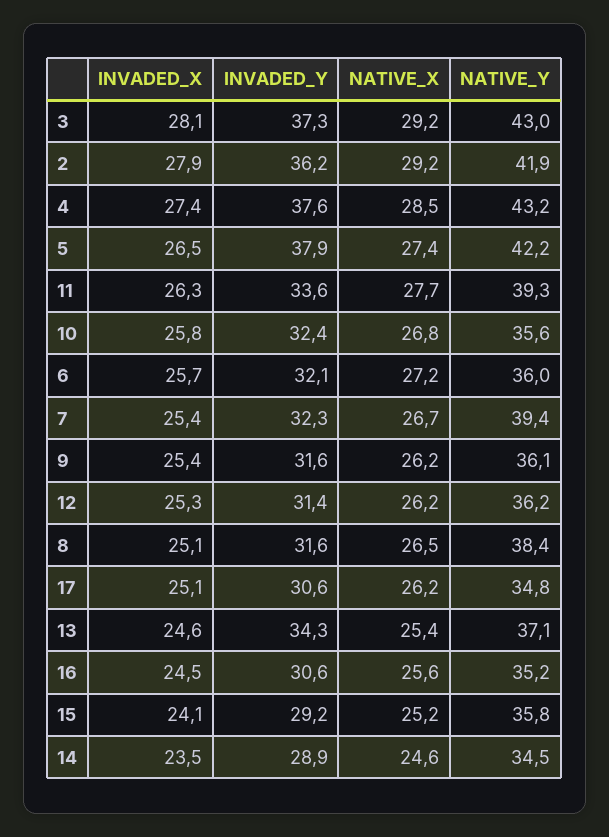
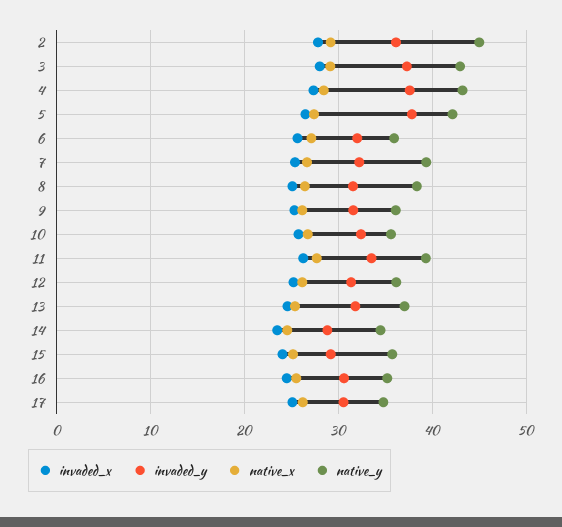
  {
    "INVADED_X": {
      "3": 28.1,
      "2": 27.9,
      "4": 27.4,
      "5": 26.5,
      "11": 26.3,
      "10": 25.8,
      "6": 25.7,
      "7": 25.4,
      "9": 25.4,
      "12": 25.3,
      "8": 25.1,
      "17": 25.1,
      "13": 24.6,
      "16": 24.5,
      "15": 24.1,
      "14": 23.5
    },
    "INVADED_Y": {
      "3": 37.3,
      "2": 36.2,
      "4": 37.6,
      "5": 37.9,
      "11": 33.6,
      "10": 32.4,
      "6": 32.1,
      "7": 32.3,
      "9": 31.6,
      "12": 31.4,
      "8": 31.6,
      "17": 30.6,
-     "13": 34.3,
+     "13": 32,
      "16": 30.6,
      "15": 29.2,
      "14": 28.9
    },
    "NATIVE_X": {
      "3": 29.2,
      "2": 29.2,
      "4": 28.5,
      "5": 27.4,
      "11": 27.7,
      "10": 26.8,
      "6": 27.2,
      "7": 26.7,
      "9": 26.2,
      "12": 26.2,
      "8": 26.5,
      "17": 26.2,
      "13": 25.4,
      "16": 25.6,
      "15": 25.2,
      "14": 24.6
    },
    "NATIVE_Y": {
      "3": 43,
-     "2": 41.9,
+     "2": 45,
      "4": 43.2,
      "5": 42.2,
      "11": 39.3,
      "10": 35.6,
      "6": 36,
      "7": 39.4,
      "9": 36.1,
      "12": 36.2,
      "8": 38.4,
      "17": 34.8,
      "13": 37.1,
      "16": 35.2,
      "15": 35.8,
      "14": 34.5
    }
  }

